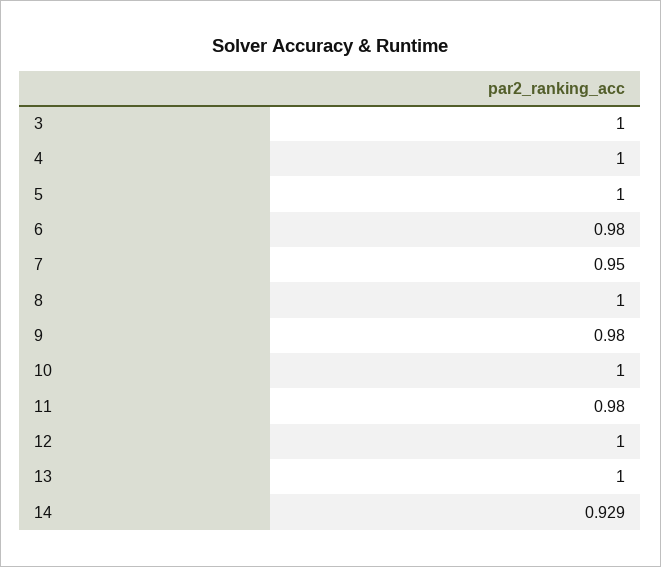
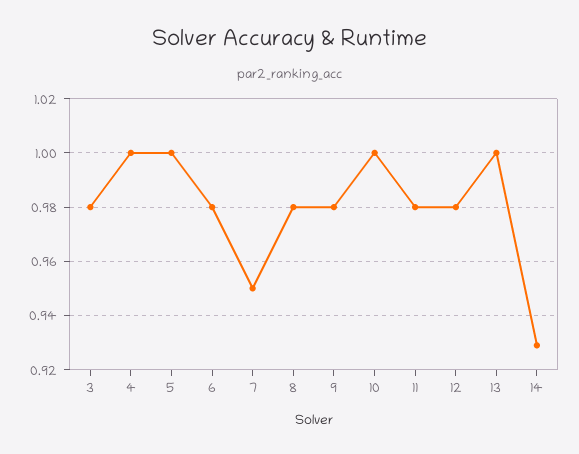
  {
-   "3": 1,
+   "3": 0.98,
    "4": 1,
    "5": 1,
    "6": 0.98,
    "7": 0.95,
-   "8": 1,
+   "8": 0.98,
    "9": 0.98,
    "10": 1,
    "11": 0.98,
-   "12": 1,
+   "12": 0.98,
    "13": 1,
    "14": 0.929
  }

